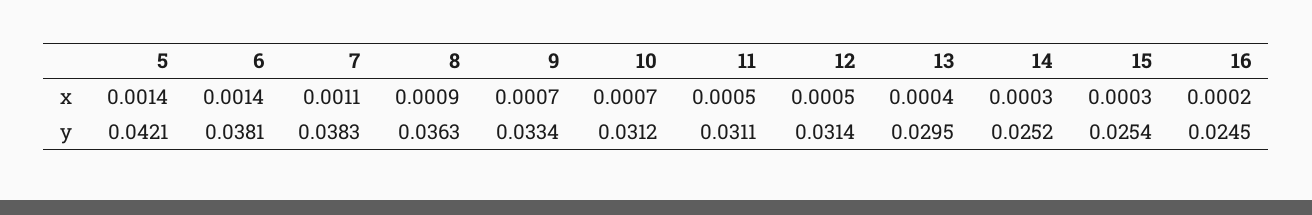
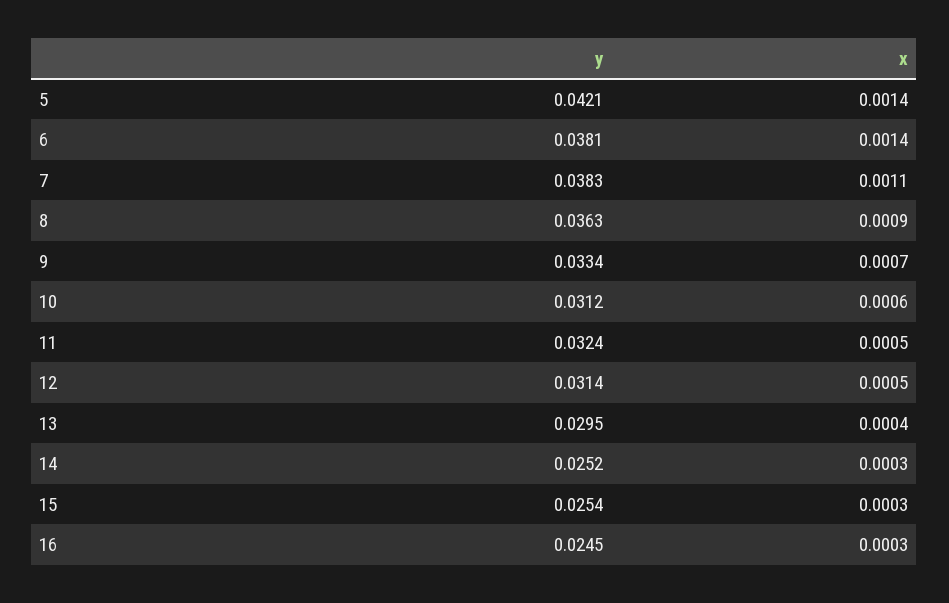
  {
    "5": {
      "x": 0.0014,
      "y": 0.0421
    },
    "6": {
      "x": 0.0014,
      "y": 0.0381
    },
    "7": {
      "x": 0.0011,
      "y": 0.0383
    },
    "8": {
      "x": 0.0009,
      "y": 0.0363
    },
    "9": {
      "x": 0.0007,
      "y": 0.0334
    },
    "10": {
-     "x": 0.0007,
+     "x": 0.0006,
      "y": 0.0312
    },
    "11": {
      "x": 0.0005,
-     "y": 0.0311
+     "y": 0.0324
    },
    "12": {
      "x": 0.0005,
      "y": 0.0314
    },
    "13": {
      "x": 0.0004,
      "y": 0.0295
    },
    "14": {
      "x": 0.0003,
      "y": 0.0252
    },
    "15": {
      "x": 0.0003,
      "y": 0.0254
    },
    "16": {
-     "x": 0.0002,
+     "x": 0.0003,
      "y": 0.0245
    }
  }

